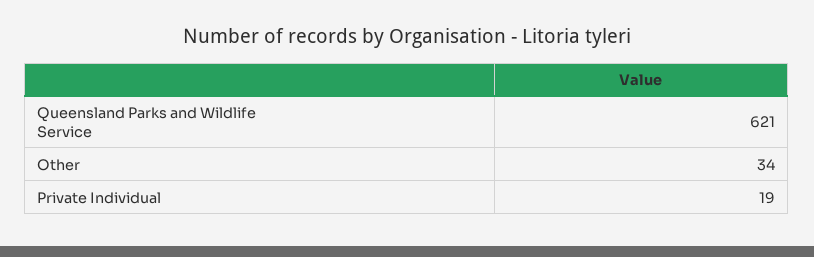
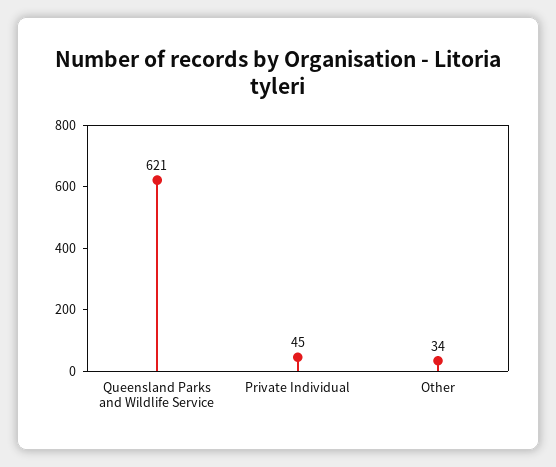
  {
    "Queensland Parks and Wildlife Service": 621,
    "Other": 34,
-   "Private Individual": 19
+   "Private Individual": 45
  }

